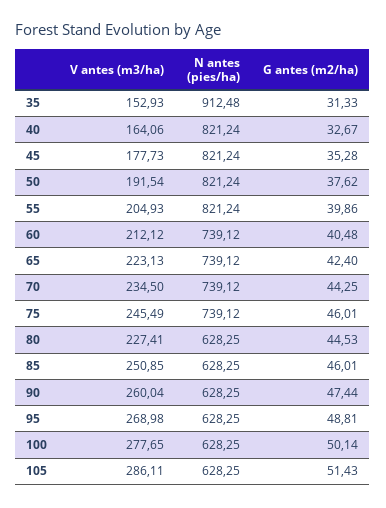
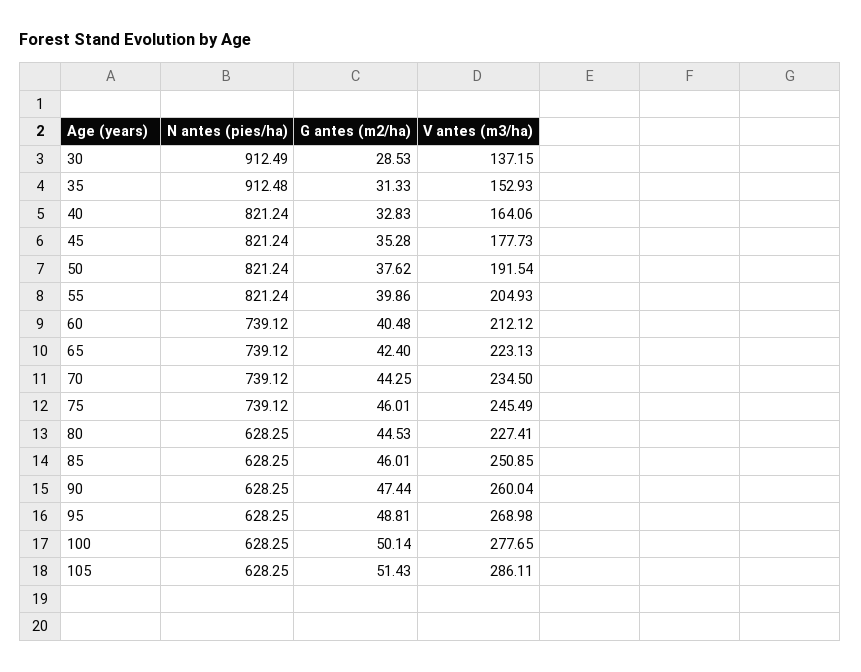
  {
    "V antes (m3/ha)": {
      "35": 152.93,
      "40": 164.06,
      "45": 177.73,
      "50": 191.54,
      "55": 204.93,
      "60": 212.12,
      "65": 223.13,
      "70": 234.5,
      "75": 245.49,
      "80": 227.41,
      "85": 250.85,
      "90": 260.04,
      "95": 268.98,
      "100": 277.65,
-     "105": 286.11
+     "105": 286.11,
+     "30": 137.15
    },
    "N antes (pies/ha)": {
      "35": 912.48,
      "40": 821.24,
      "45": 821.24,
      "50": 821.24,
      "55": 821.24,
      "60": 739.12,
      "65": 739.12,
      "70": 739.12,
      "75": 739.12,
      "80": 628.25,
      "85": 628.25,
      "90": 628.25,
      "95": 628.25,
      "100": 628.25,
-     "105": 628.25
+     "105": 628.25,
+     "30": 912.49
    },
    "G antes (m2/ha)": {
      "35": 31.33,
-     "40": 32.67,
+     "40": 32.83,
      "45": 35.28,
      "50": 37.62,
      "55": 39.86,
      "60": 40.48,
      "65": 42.4,
      "70": 44.25,
      "75": 46.01,
      "80": 44.53,
      "85": 46.01,
      "90": 47.44,
      "95": 48.81,
      "100": 50.14,
-     "105": 51.43
+     "105": 51.43,
+     "30": 28.53
    }
  }

